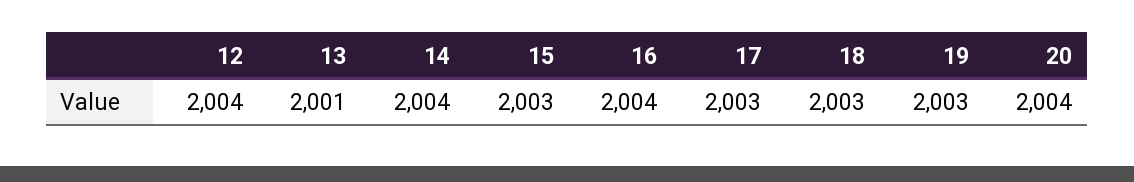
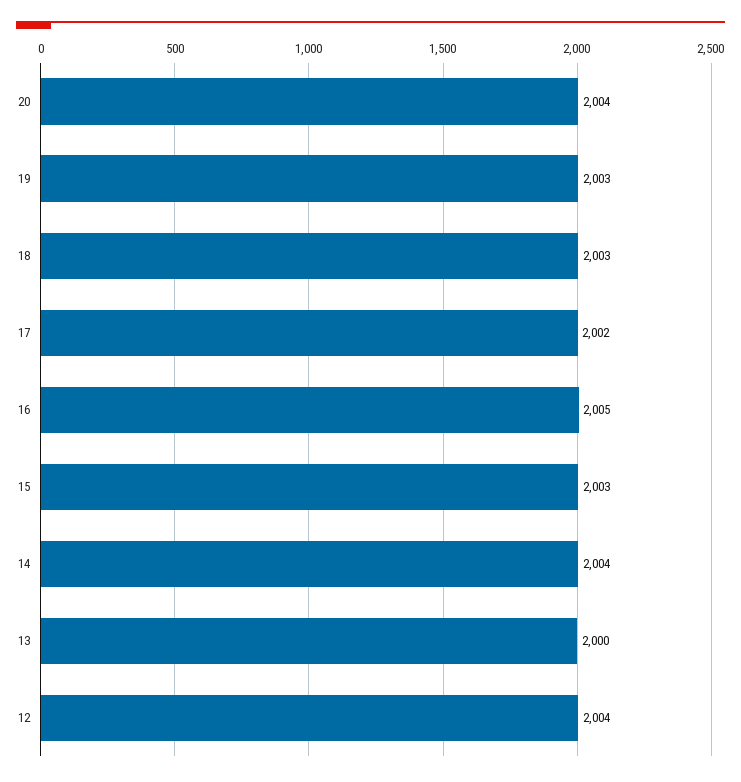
  {
    "12": 2004,
-   "13": 2001,
+   "13": 2000,
    "14": 2004,
    "15": 2003,
-   "16": 2004,
+   "16": 2005,
-   "17": 2003,
+   "17": 2002,
    "18": 2003,
    "19": 2003,
    "20": 2004
  }

